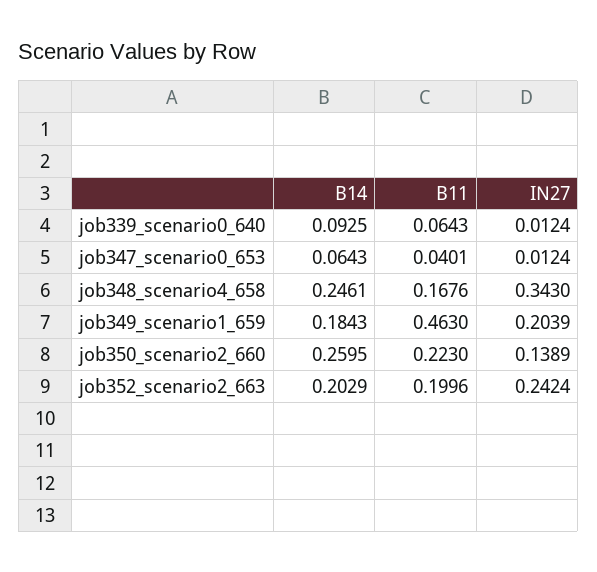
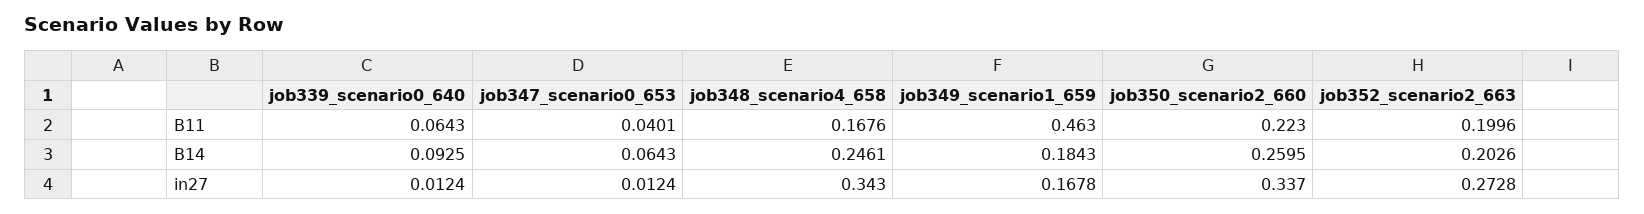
  {
    "B14": {
      "job339_scenario0_640": 0.0925,
      "job347_scenario0_653": 0.0643,
      "job348_scenario4_658": 0.2461,
      "job349_scenario1_659": 0.1843,
      "job350_scenario2_660": 0.2595,
-     "job352_scenario2_663": 0.2029
+     "job352_scenario2_663": 0.2026
    },
    "B11": {
      "job339_scenario0_640": 0.0643,
      "job347_scenario0_653": 0.0401,
      "job348_scenario4_658": 0.1676,
      "job349_scenario1_659": 0.463,
      "job350_scenario2_660": 0.223,
      "job352_scenario2_663": 0.1996
    },
    "IN27": {
      "job339_scenario0_640": 0.0124,
      "job347_scenario0_653": 0.0124,
      "job348_scenario4_658": 0.343,
-     "job349_scenario1_659": 0.2039,
+     "job349_scenario1_659": 0.1678,
-     "job350_scenario2_660": 0.1389,
+     "job350_scenario2_660": 0.337,
-     "job352_scenario2_663": 0.2424
+     "job352_scenario2_663": 0.2728
    }
  }

